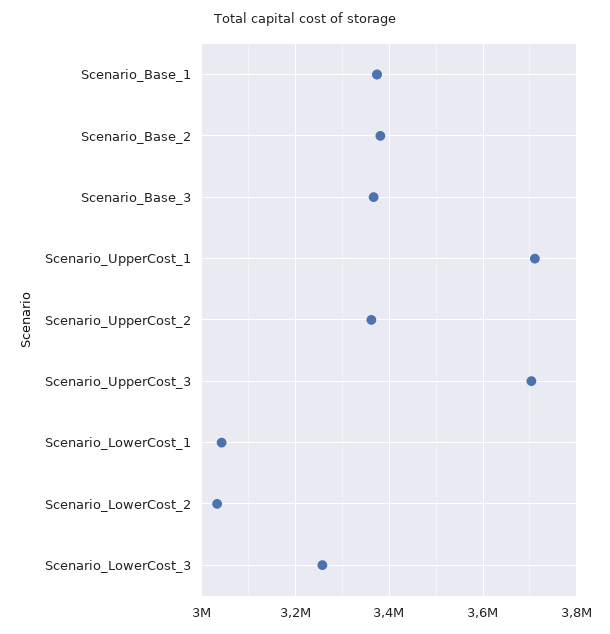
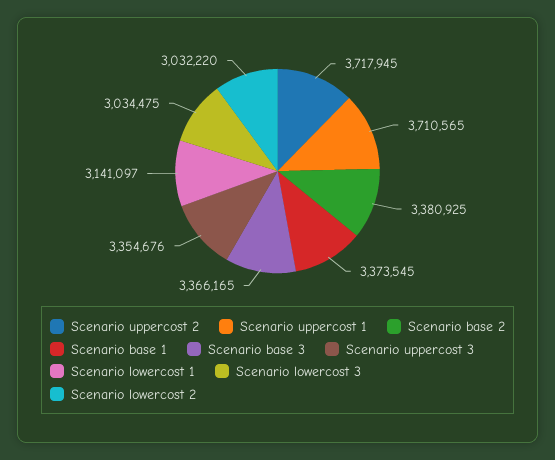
  {
    "Scenario_Base_1": 3373545,
    "Scenario_Base_2": 3380925,
    "Scenario_Base_3": 3366165,
    "Scenario_UpperCost_1": 3710565,
-   "Scenario_UpperCost_2": 3360000,
+   "Scenario_UpperCost_2": 3717945,
-   "Scenario_UpperCost_3": 3700000,
+   "Scenario_UpperCost_3": 3354676,
-   "Scenario_LowerCost_1": 3040000,
+   "Scenario_LowerCost_1": 3141097,
    "Scenario_LowerCost_2": 3032220,
-   "Scenario_LowerCost_3": 3260000
+   "Scenario_LowerCost_3": 3034475
  }

